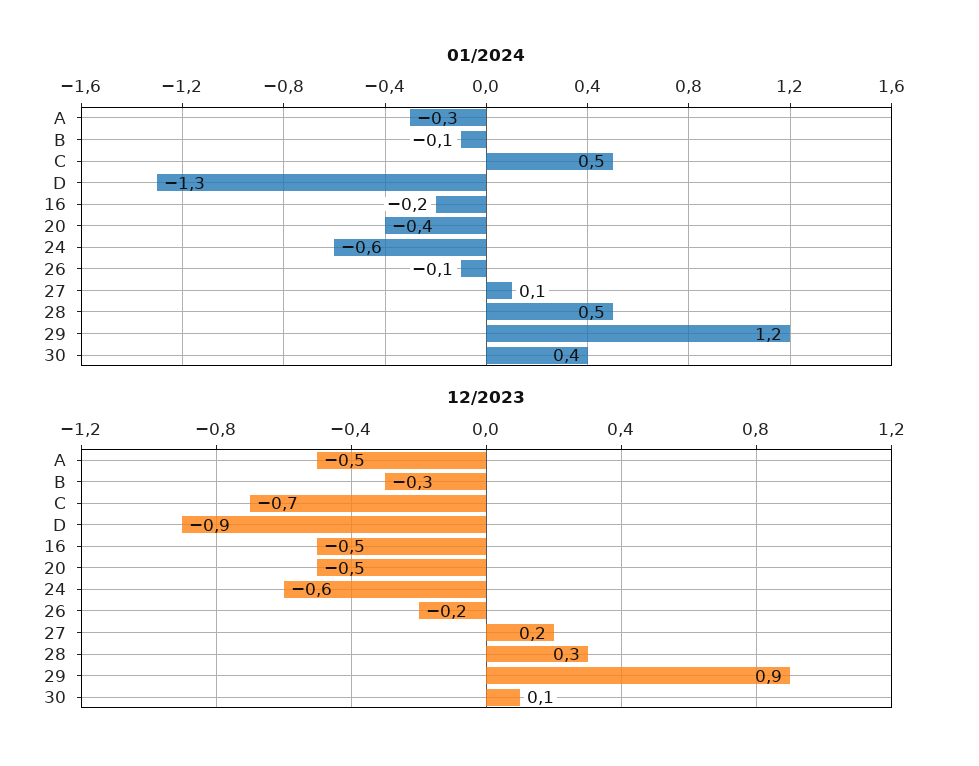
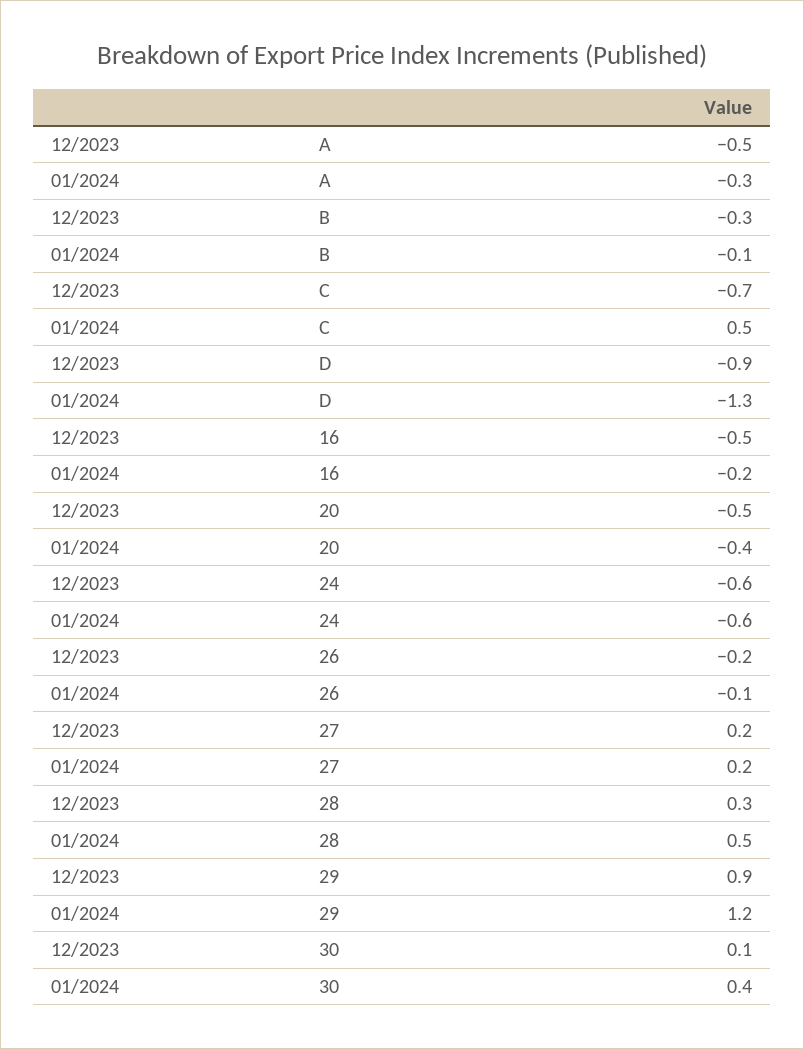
  {
    "01/2024": {
      "A": -0.3,
      "B": -0.1,
      "C": 0.5,
      "D": -1.3,
      "16": -0.2,
      "20": -0.4,
      "24": -0.6,
      "26": -0.1,
-     "27": 0.1,
+     "27": 0.2,
      "28": 0.5,
      "29": 1.2,
      "30": 0.4
    },
    "12/2023": {
      "A": -0.5,
      "B": -0.3,
      "C": -0.7,
      "D": -0.9,
      "16": -0.5,
      "20": -0.5,
      "24": -0.6,
      "26": -0.2,
      "27": 0.2,
      "28": 0.3,
      "29": 0.9,
      "30": 0.1
    }
  }

